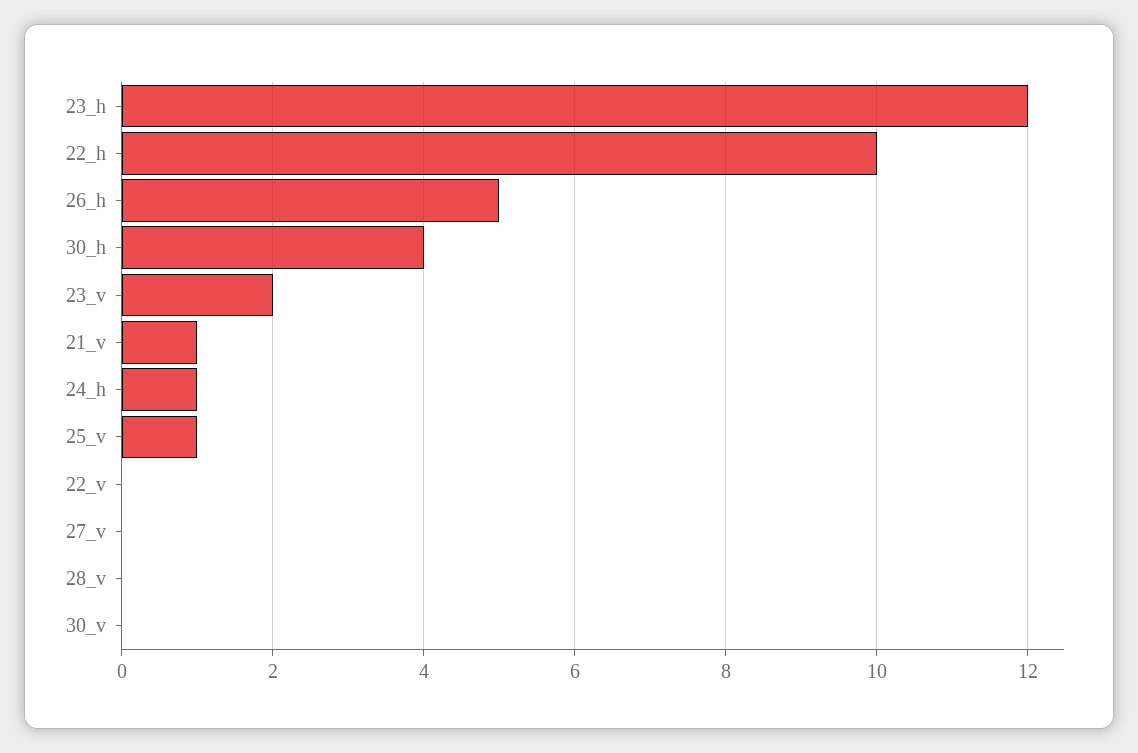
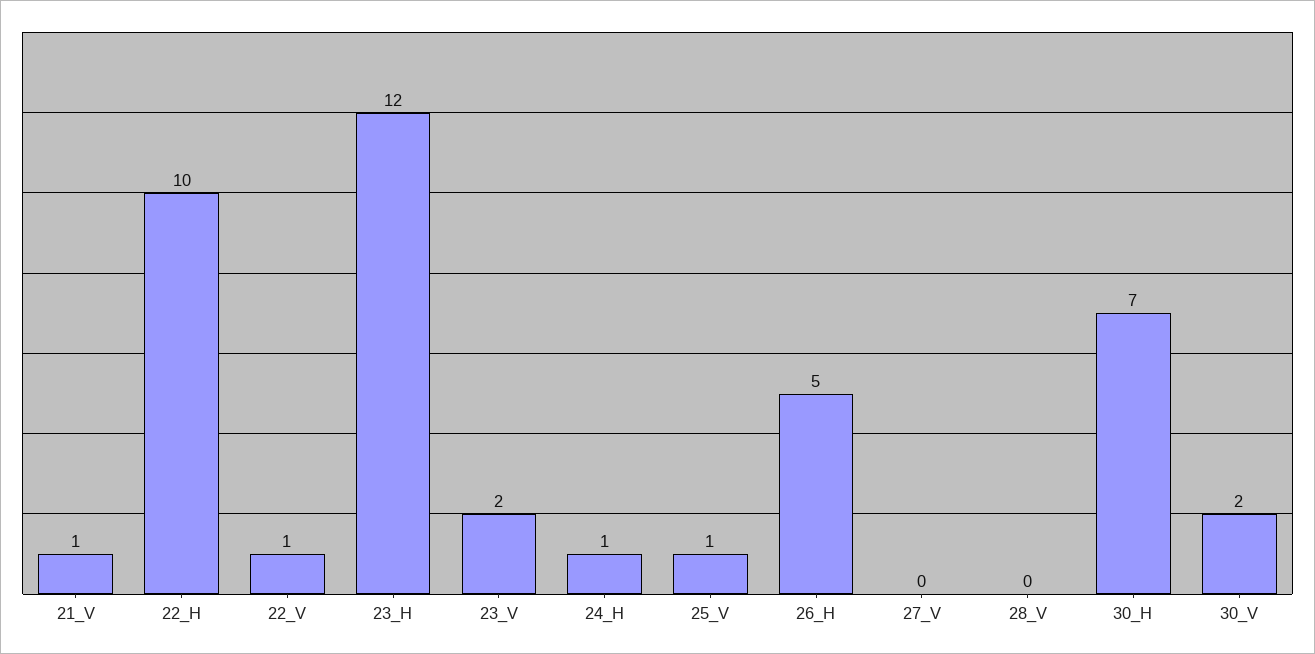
  {
    "23_h": 12,
    "22_h": 10,
    "26_h": 5,
-   "30_h": 4,
+   "30_h": 7,
    "23_v": 2,
    "21_v": 1,
    "24_h": 1,
    "25_v": 1,
-   "22_v": 0,
+   "22_v": 1,
    "27_v": 0,
    "28_v": 0,
-   "30_v": 0
+   "30_v": 2
  }

